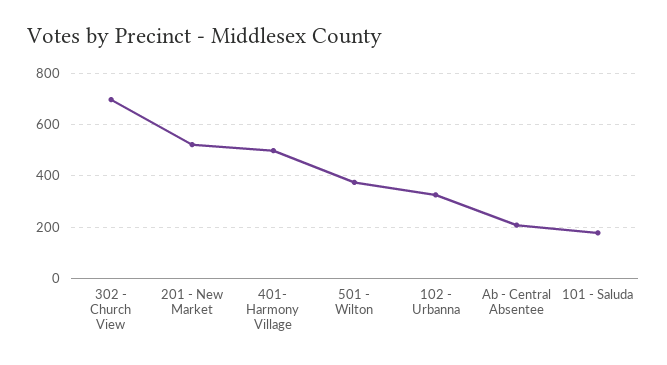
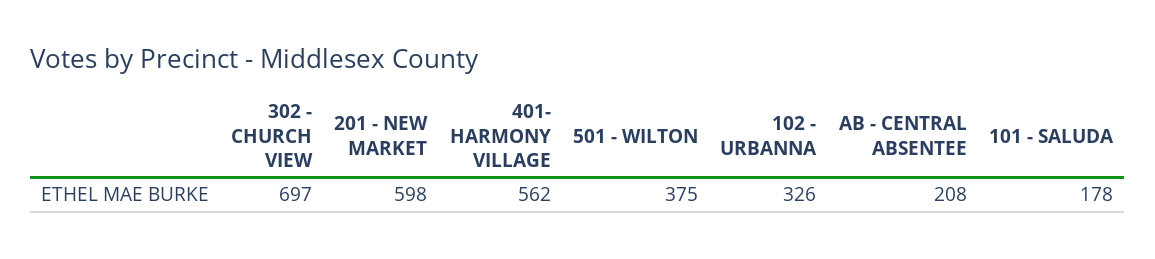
  {
    "302 - Church View": 697,
-   "201 - New Market": 525,
+   "201 - New Market": 598,
-   "401- Harmony Village": 500,
+   "401- Harmony Village": 562,
    "501 - Wilton": 375,
    "102 - Urbanna": 326,
    "Ab - Central Absentee": 208,
    "101 - Saluda": 178
  }

